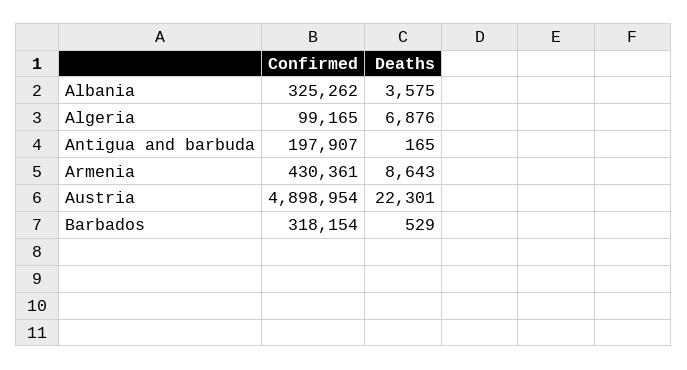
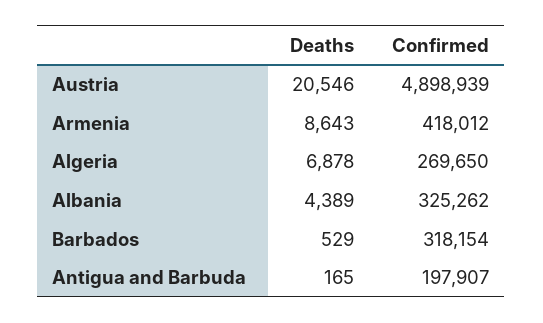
  {
    "Confirmed": {
      "Albania": 325262,
-     "Algeria": 99165,
+     "Algeria": 269650,
      "Antigua and barbuda": 197907,
-     "Armenia": 430361,
+     "Armenia": 418012,
-     "Austria": 4898954,
+     "Austria": 4898939,
      "Barbados": 318154
    },
    "Deaths": {
-     "Albania": 3575,
+     "Albania": 4389,
-     "Algeria": 6876,
+     "Algeria": 6878,
      "Antigua and barbuda": 165,
      "Armenia": 8643,
-     "Austria": 22301,
+     "Austria": 20546,
      "Barbados": 529
    }
  }

